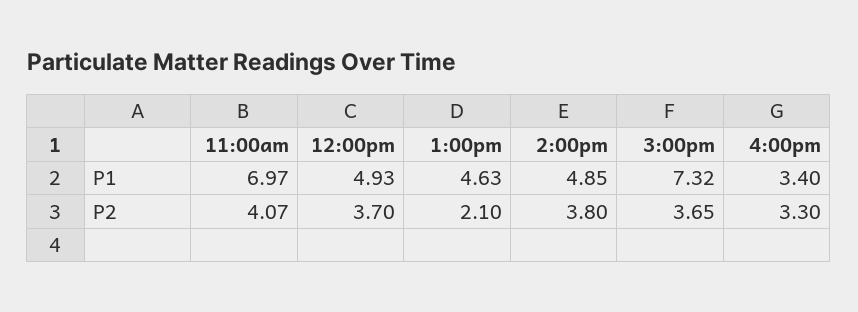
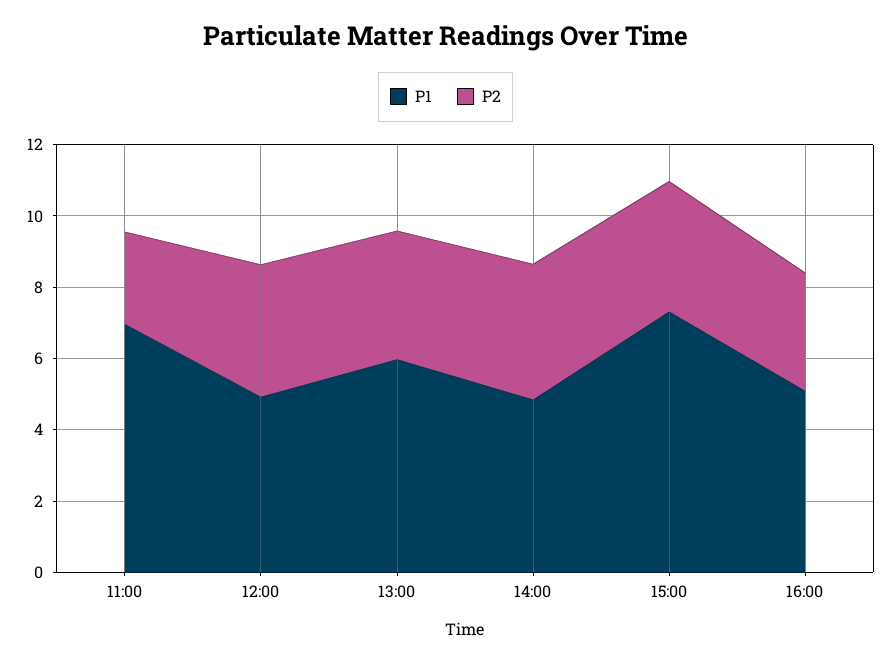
  {
    "P1": {
      "11:00am": 6.97,
      "12:00pm": 4.93,
-     "1:00pm": 4.63,
+     "1:00pm": 6,
      "2:00pm": 4.85,
      "3:00pm": 7.32,
-     "4:00pm": 3.4
+     "4:00pm": 5
    },
    "P2": {
-     "11:00am": 4.07,
+     "11:00am": 2.5,
      "12:00pm": 3.7,
-     "1:00pm": 2.1,
+     "1:00pm": 3.5,
      "2:00pm": 3.8,
      "3:00pm": 3.65,
      "4:00pm": 3.3
    }
  }

